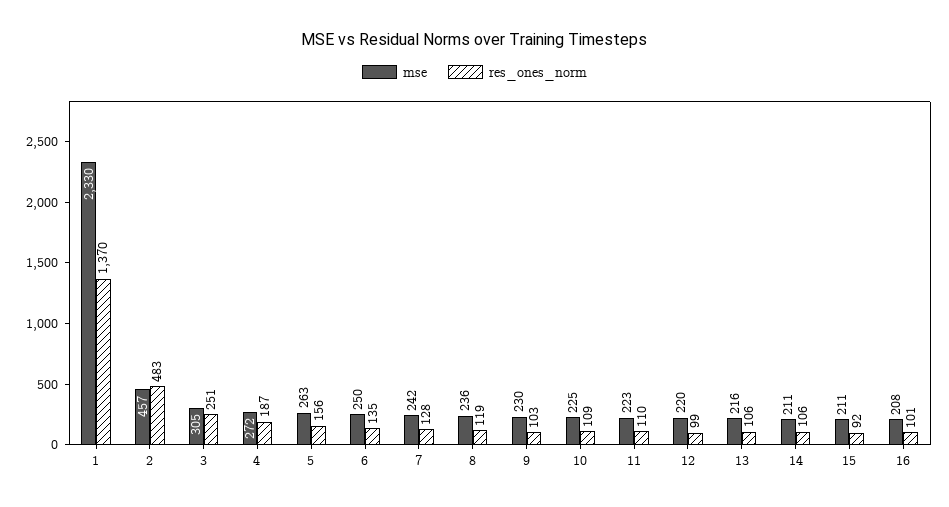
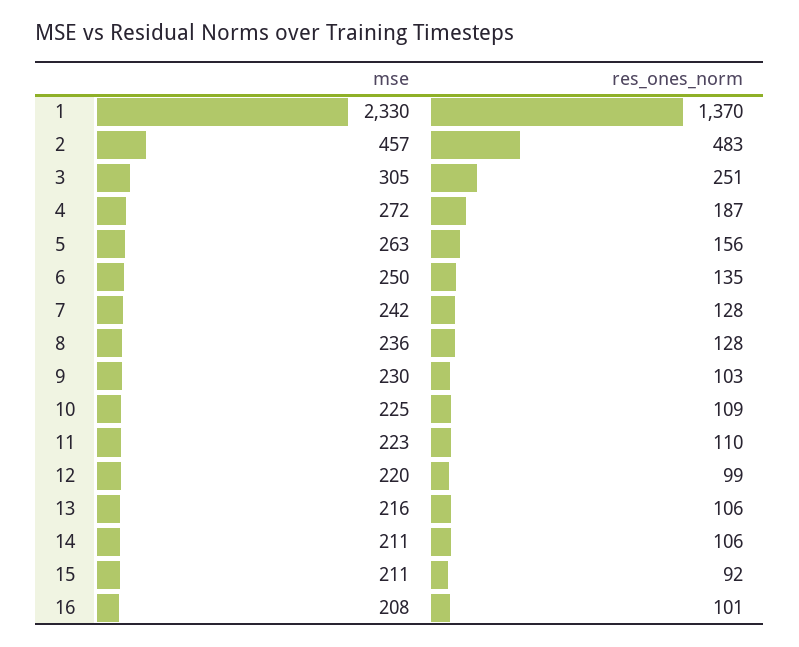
  {
    "mse": {
      "1": 2330,
      "2": 457,
      "3": 305,
      "4": 272,
      "5": 263,
      "6": 250,
      "7": 242,
      "8": 236,
      "9": 230,
      "10": 225,
      "11": 223,
      "12": 220,
      "13": 216,
      "14": 211,
      "15": 211,
      "16": 208
    },
    "res_ones_norm": {
      "1": 1370,
      "2": 483,
      "3": 251,
      "4": 187,
      "5": 156,
      "6": 135,
      "7": 128,
-     "8": 119,
+     "8": 128,
      "9": 103,
      "10": 109,
      "11": 110,
      "12": 99,
      "13": 106,
      "14": 106,
      "15": 92,
      "16": 101
    }
  }

